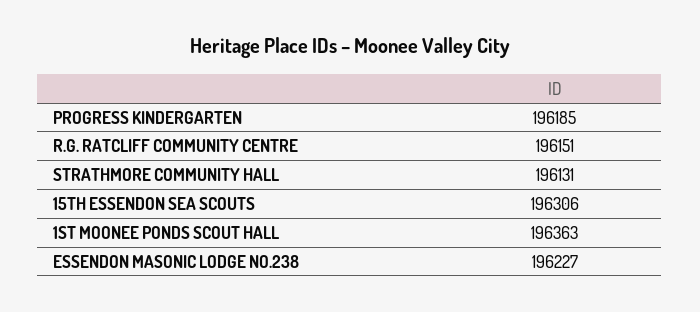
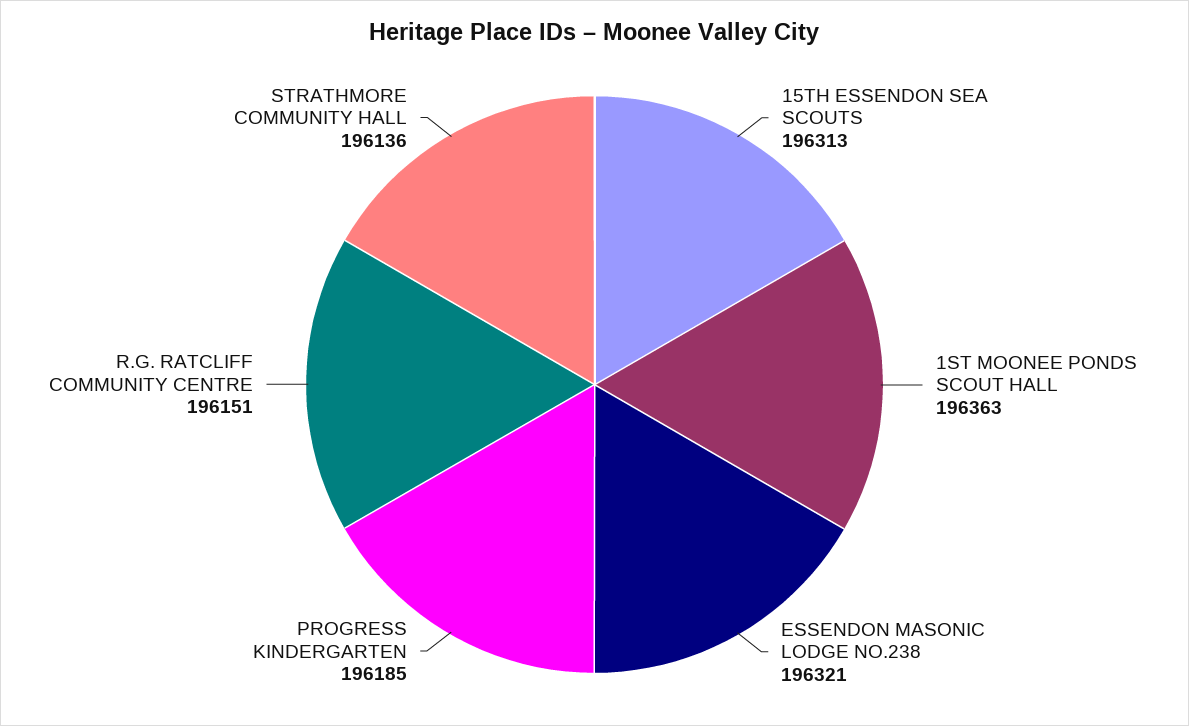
  {
    "PROGRESS KINDERGARTEN": 196185,
    "R.G. RATCLIFF COMMUNITY CENTRE": 196151,
-   "STRATHMORE COMMUNITY HALL": 196131,
+   "STRATHMORE COMMUNITY HALL": 196136,
-   "15TH ESSENDON SEA SCOUTS": 196306,
+   "15TH ESSENDON SEA SCOUTS": 196313,
    "1ST MOONEE PONDS SCOUT HALL": 196363,
-   "ESSENDON MASONIC LODGE NO.238": 196227
+   "ESSENDON MASONIC LODGE NO.238": 196321
  }

